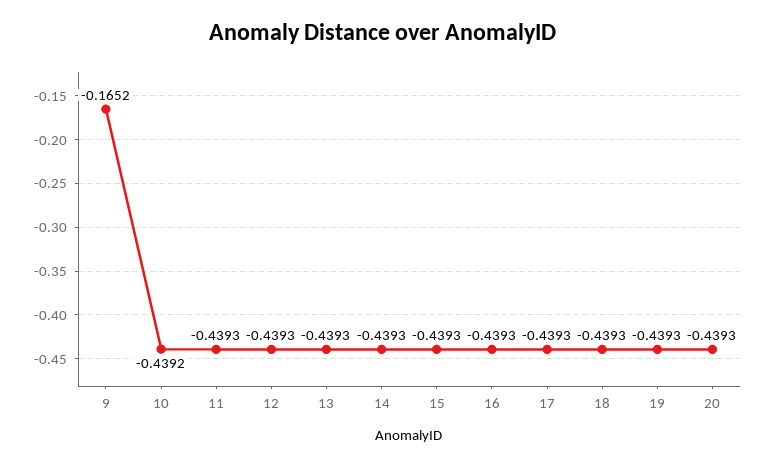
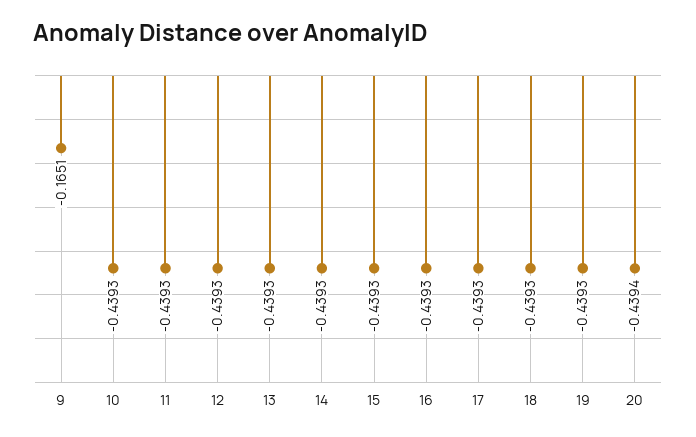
  {
-   "9": -0.1652,
+   "9": -0.1651,
-   "10": -0.4392,
+   "10": -0.4393,
    "11": -0.4393,
    "12": -0.4393,
    "13": -0.4393,
    "14": -0.4393,
    "15": -0.4393,
    "16": -0.4393,
    "17": -0.4393,
    "18": -0.4393,
    "19": -0.4393,
-   "20": -0.4393
+   "20": -0.4394
  }

